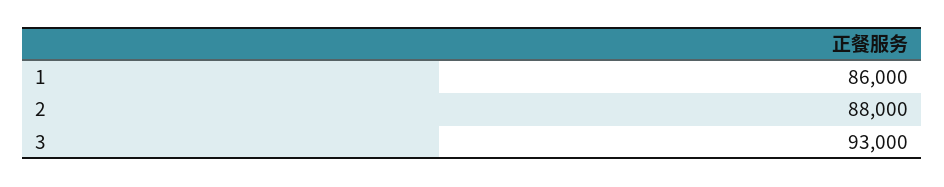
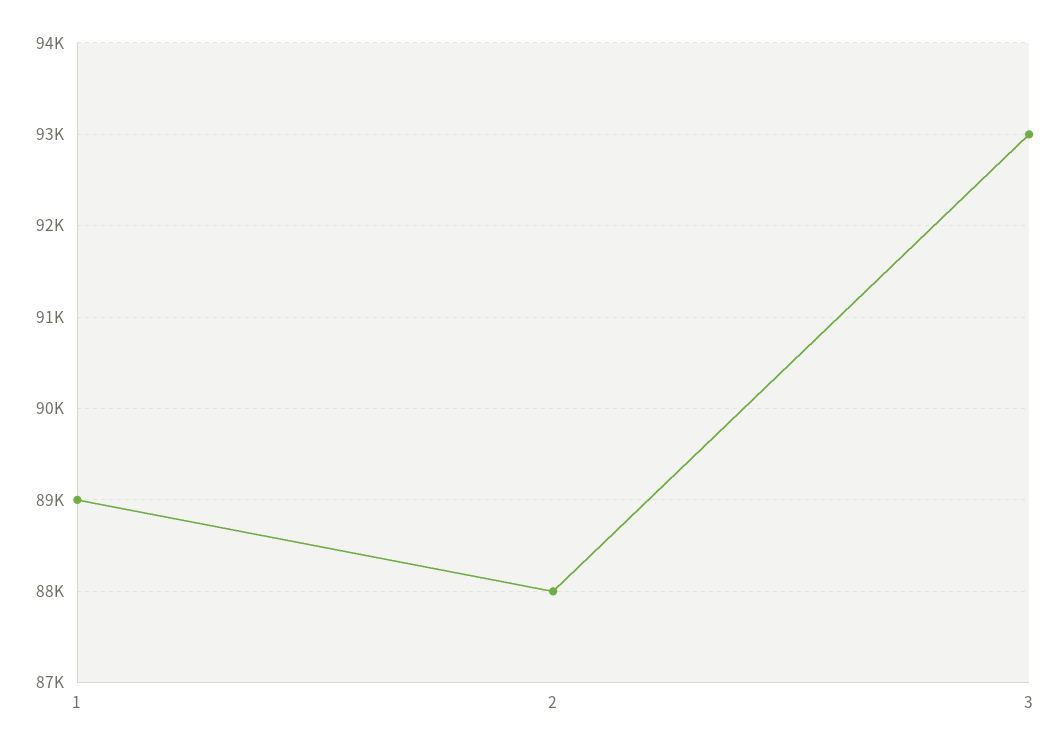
  {
-   "1": 86000,
+   "1": 89000,
    "2": 88000,
    "3": 93000
  }

